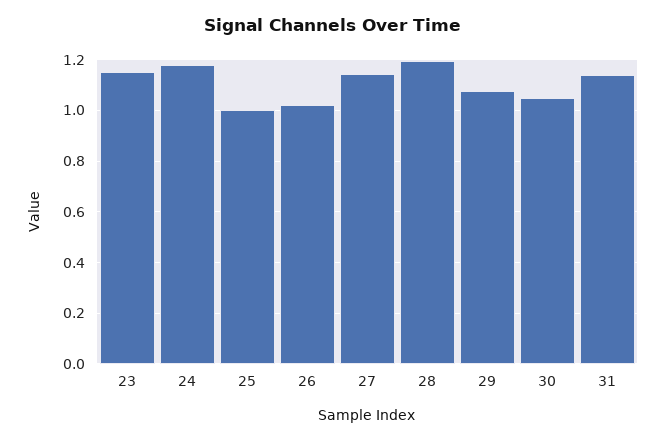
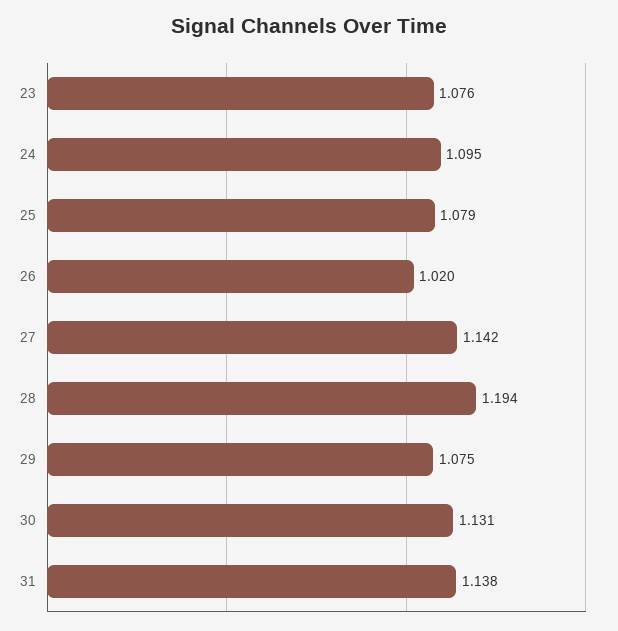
  {
-   "23": 1.15,
+   "23": 1.076,
-   "24": 1.175,
+   "24": 1.095,
-   "25": 1,
+   "25": 1.079,
    "26": 1.02,
    "27": 1.142,
    "28": 1.194,
    "29": 1.075,
-   "30": 1.05,
+   "30": 1.131,
    "31": 1.138
  }

